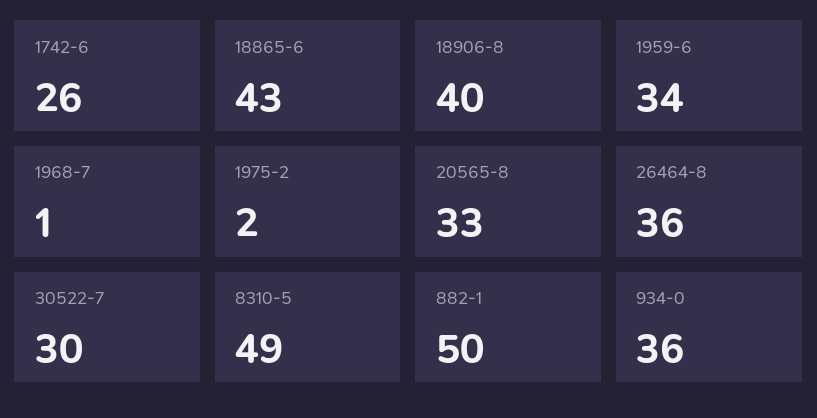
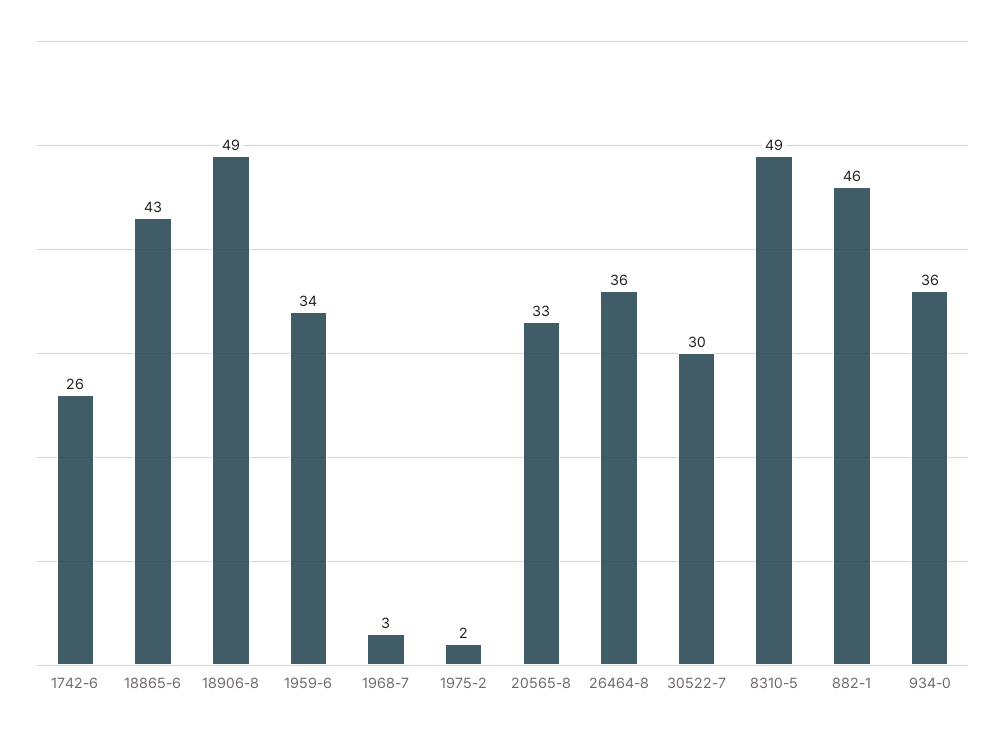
  {
    "1742-6": 26,
    "18865-6": 43,
-   "18906-8": 40,
+   "18906-8": 49,
    "1959-6": 34,
-   "1968-7": 1,
+   "1968-7": 3,
    "1975-2": 2,
    "20565-8": 33,
    "26464-8": 36,
    "30522-7": 30,
    "8310-5": 49,
-   "882-1": 50,
+   "882-1": 46,
    "934-0": 36
  }

